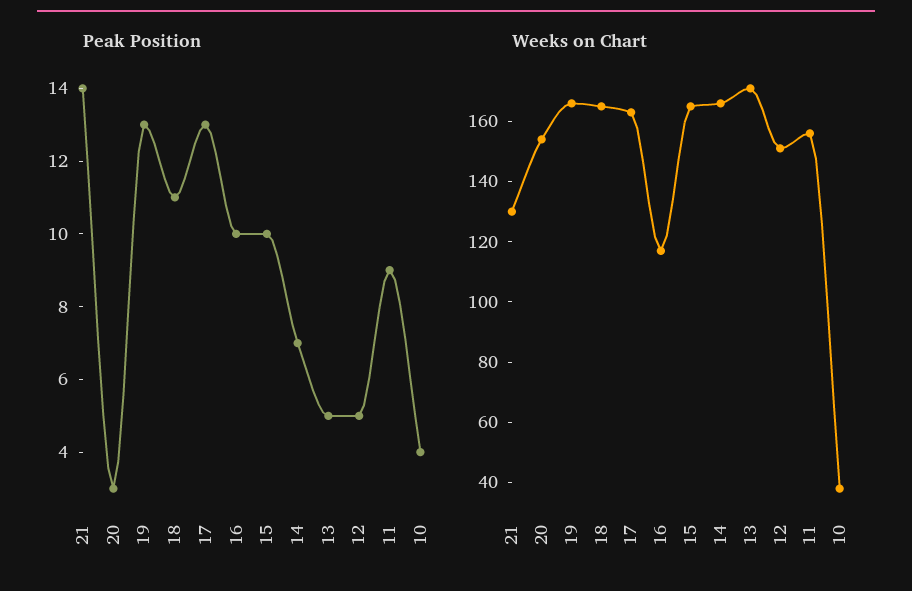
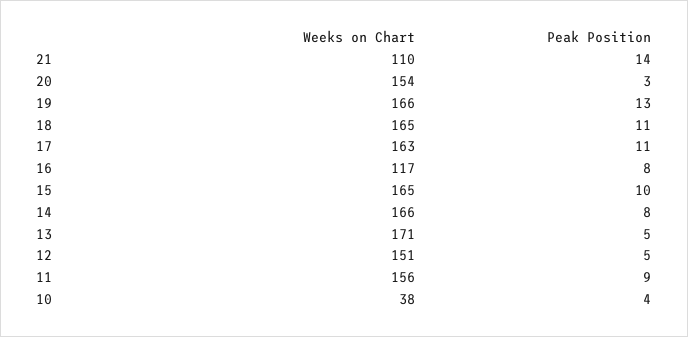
  {
    "Peak Position": {
      "21": 14,
      "20": 3,
      "19": 13,
      "18": 11,
-     "17": 13,
+     "17": 11,
-     "16": 10,
+     "16": 8,
      "15": 10,
-     "14": 7,
+     "14": 8,
      "13": 5,
      "12": 5,
      "11": 9,
      "10": 4
    },
    "Weeks on Chart": {
-     "21": 130,
+     "21": 110,
      "20": 154,
      "19": 166,
      "18": 165,
      "17": 163,
      "16": 117,
      "15": 165,
      "14": 166,
      "13": 171,
      "12": 151,
      "11": 156,
      "10": 38
    }
  }

